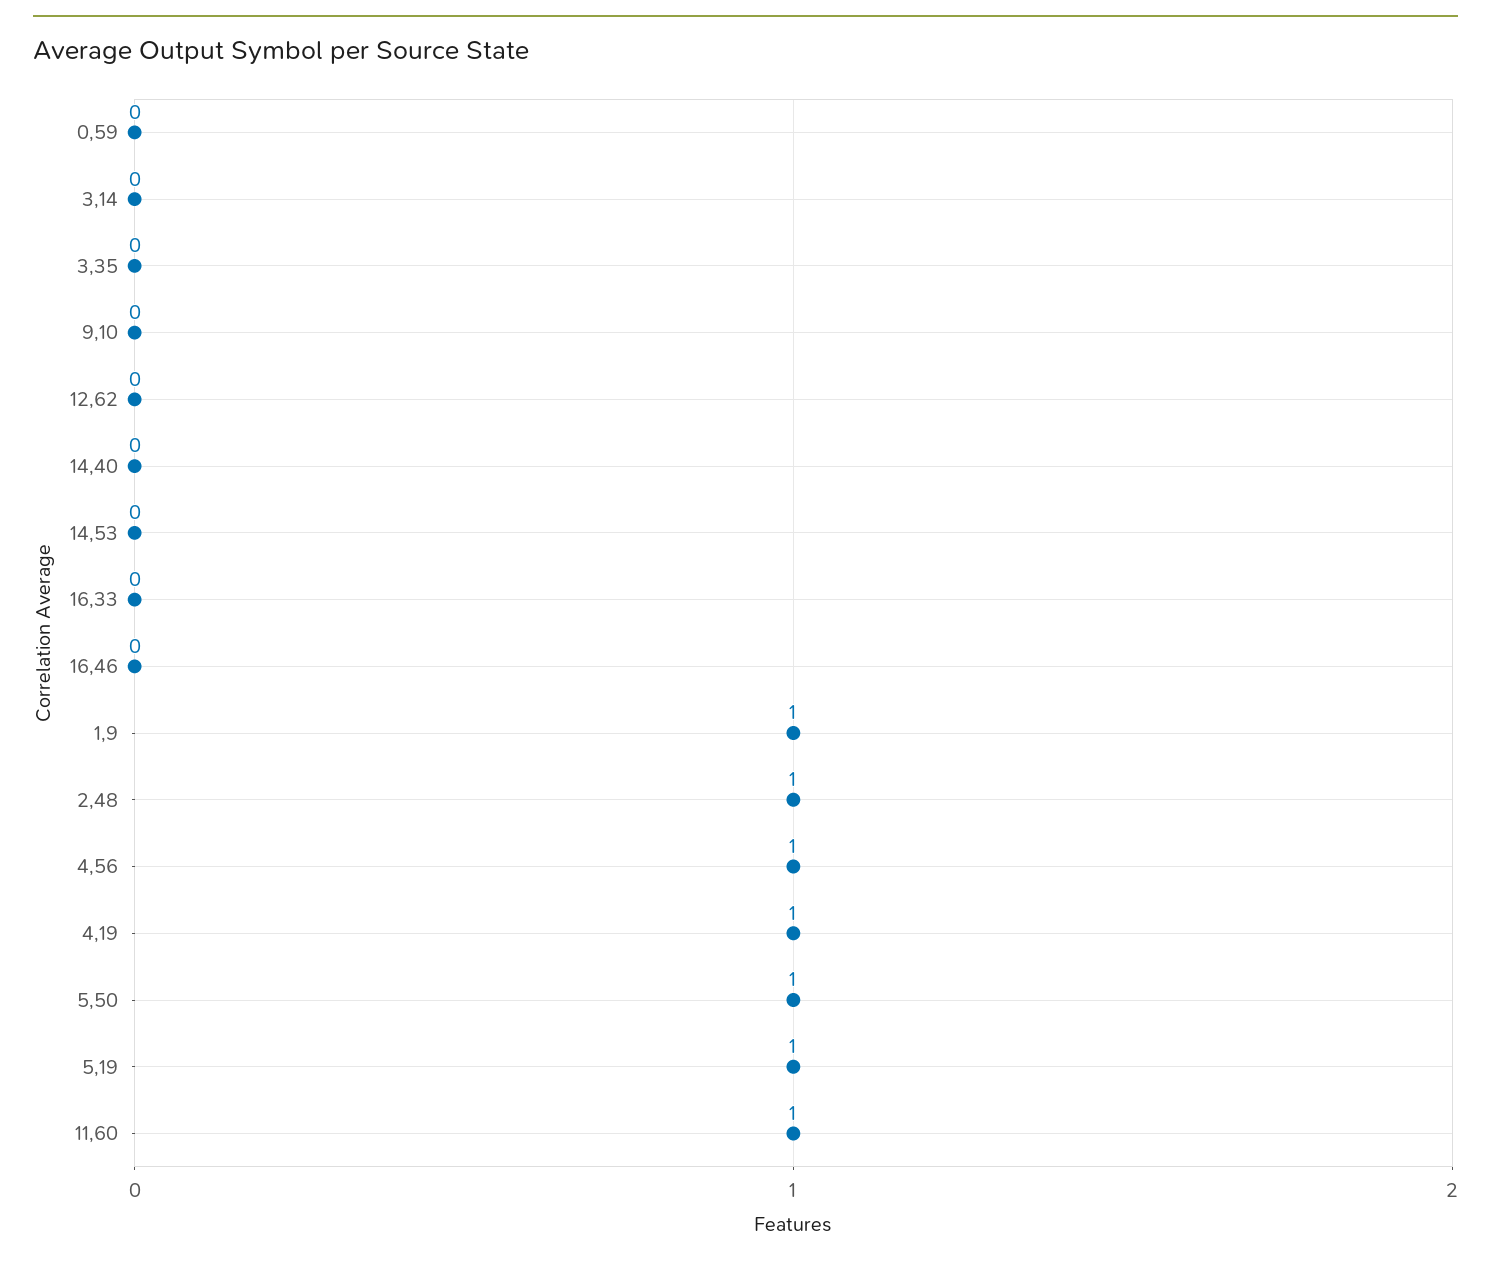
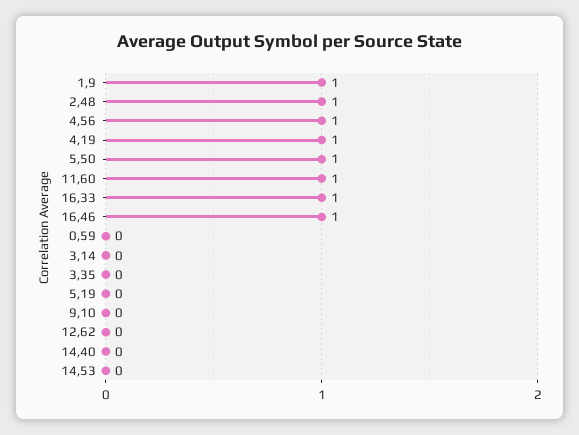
  {
    "0,59": 0,
    "3,14": 0,
    "3,35": 0,
    "9,10": 0,
    "12,62": 0,
    "14,40": 0,
    "14,53": 0,
-   "16,33": 0,
+   "16,33": 1,
-   "16,46": 0,
+   "16,46": 1,
    "1,9": 1,
    "2,48": 1,
    "4,56": 1,
    "4,19": 1,
    "5,50": 1,
-   "5,19": 1,
+   "5,19": 0,
    "11,60": 1
  }

